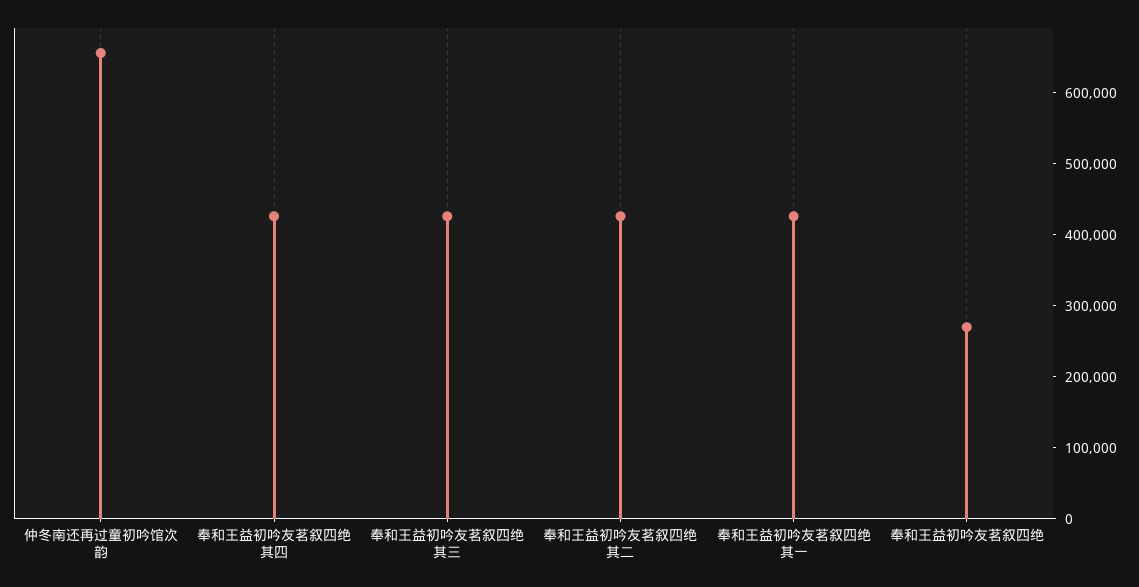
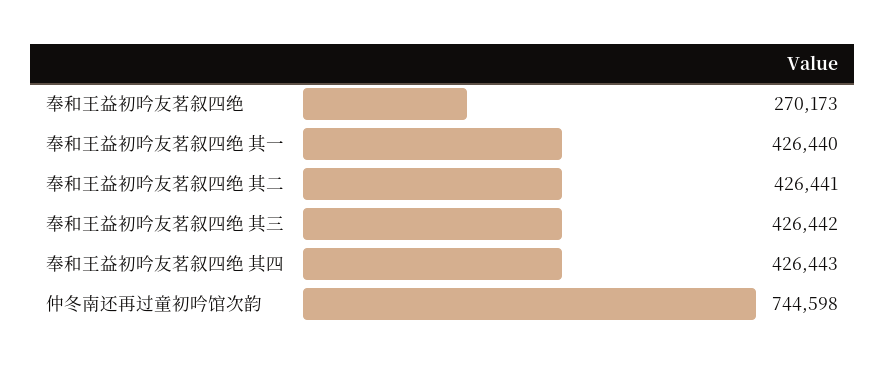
  {
-   "仲冬南还再过童初吟馆次韵": 660000,
+   "仲冬南还再过童初吟馆次韵": 744598,
    "奉和王益初吟友茗叙四绝 其四": 426443,
    "奉和王益初吟友茗叙四绝 其三": 426442,
    "奉和王益初吟友茗叙四绝 其二": 426441,
    "奉和王益初吟友茗叙四绝 其一": 426440,
    "奉和王益初吟友茗叙四绝": 270173
  }

